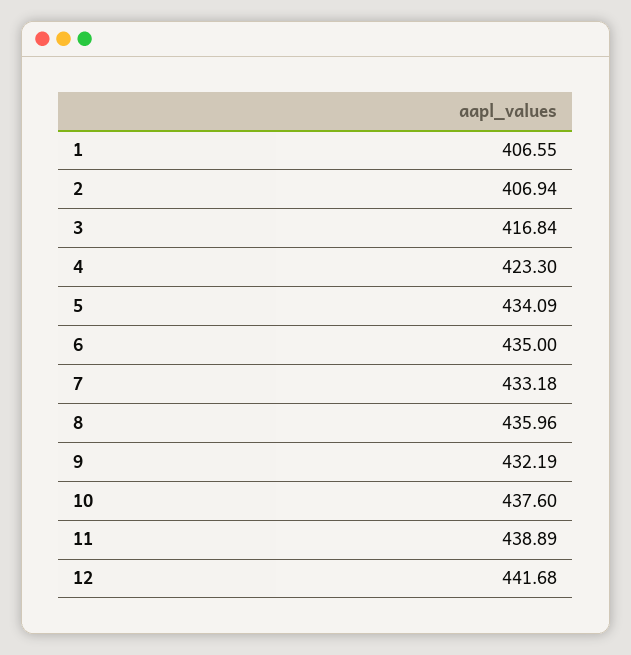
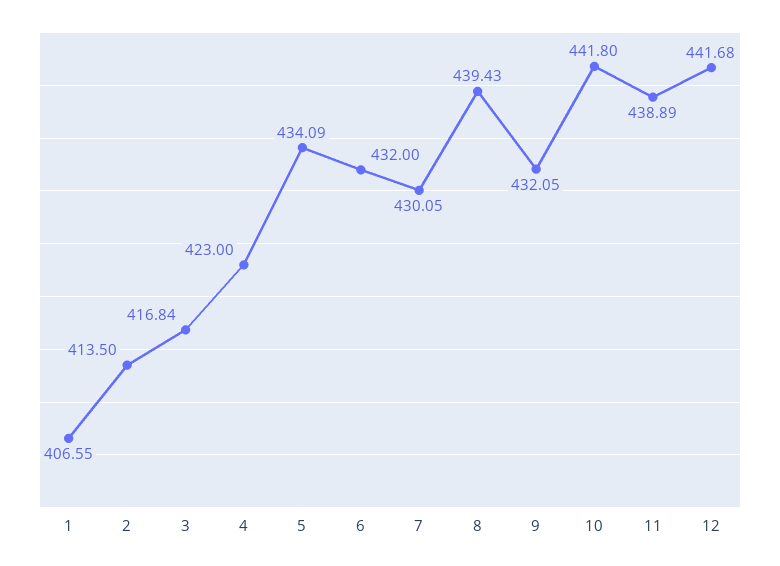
  {
    "1": 406.55,
-   "2": 406.94,
+   "2": 413.5,
    "3": 416.84,
-   "4": 423.3,
+   "4": 423,
    "5": 434.09,
-   "6": 435,
+   "6": 432,
-   "7": 433.18,
+   "7": 430.05,
-   "8": 435.96,
+   "8": 439.43,
-   "9": 432.19,
+   "9": 432.05,
-   "10": 437.6,
+   "10": 441.8,
    "11": 438.89,
    "12": 441.68
  }

